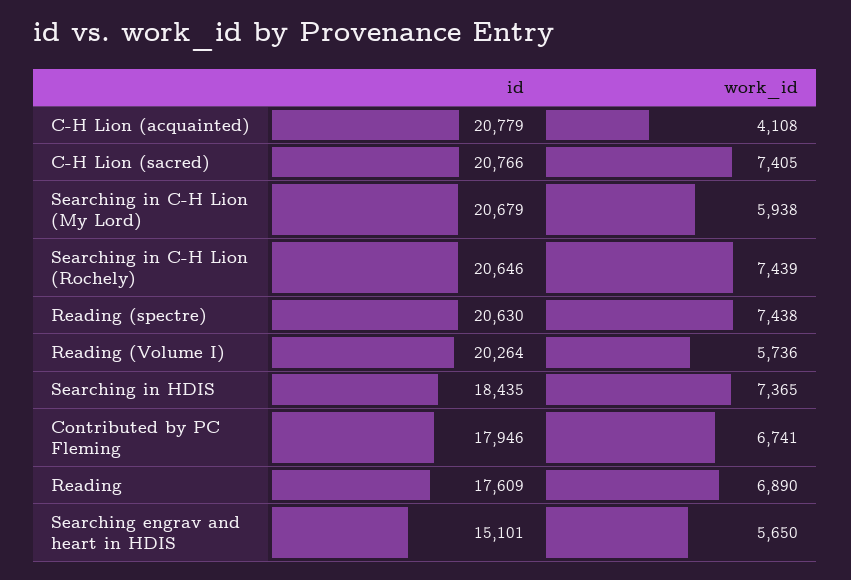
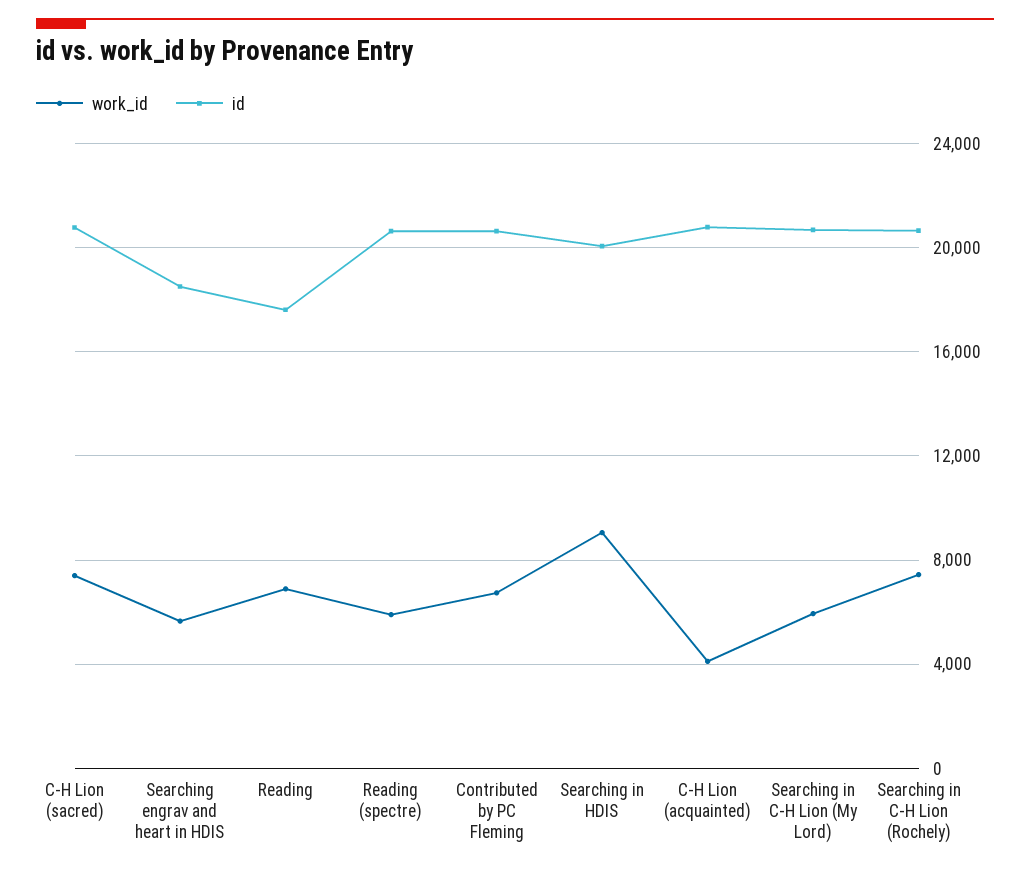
  {
    "id": {
      "C-H Lion (acquainted)": 20779,
      "C-H Lion (sacred)": 20766,
      "Searching in C-H Lion (My Lord)": 20679,
      "Searching in C-H Lion (Rochely)": 20646,
      "Reading (spectre)": 20630,
-     "Reading (Volume I)": 20264,
-     "Searching in HDIS": 18435,
+     "Searching in HDIS": 20000,
-     "Contributed by PC Fleming": 17946,
+     "Contributed by PC Fleming": 20500,
      "Reading": 17609,
-     "Searching engrav and heart in HDIS": 15101
+     "Searching engrav and heart in HDIS": 18500
    },
    "work_id": {
      "C-H Lion (acquainted)": 4108,
      "C-H Lion (sacred)": 7405,
      "Searching in C-H Lion (My Lord)": 5938,
      "Searching in C-H Lion (Rochely)": 7439,
-     "Reading (spectre)": 7438,
+     "Reading (spectre)": 6000,
-     "Reading (Volume I)": 5736,
-     "Searching in HDIS": 7365,
+     "Searching in HDIS": 9000,
      "Contributed by PC Fleming": 6741,
      "Reading": 6890,
      "Searching engrav and heart in HDIS": 5650
    }
  }

